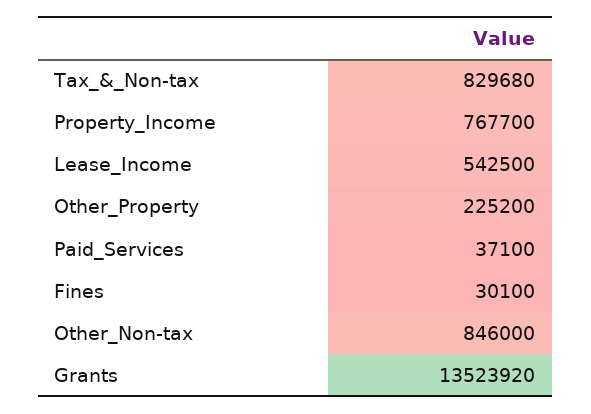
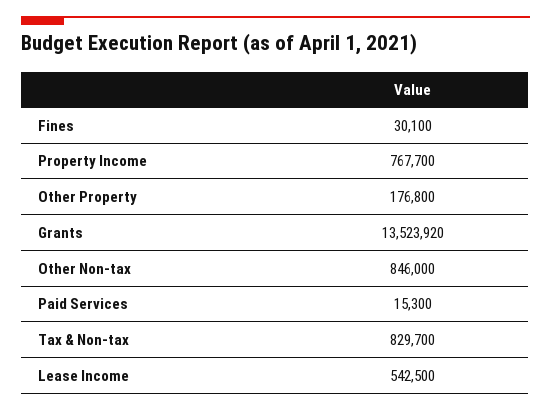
  {
-   "Tax_&_Non-tax": 829680,
+   "Tax_&_Non-tax": 829700,
    "Property_Income": 767700,
    "Lease_Income": 542500,
-   "Other_Property": 225200,
+   "Other_Property": 176800,
-   "Paid_Services": 37100,
+   "Paid_Services": 15300,
    "Fines": 30100,
    "Other_Non-tax": 846000,
    "Grants": 13523920
  }

